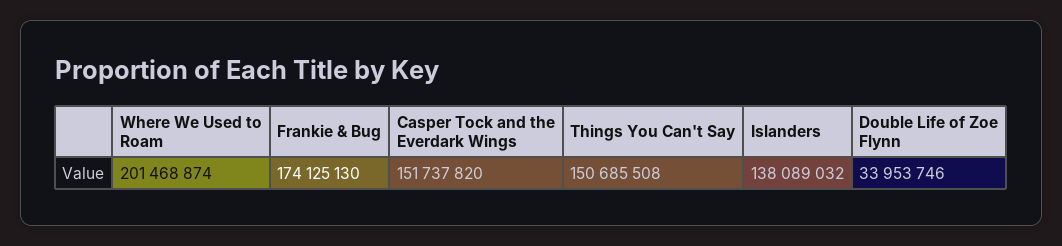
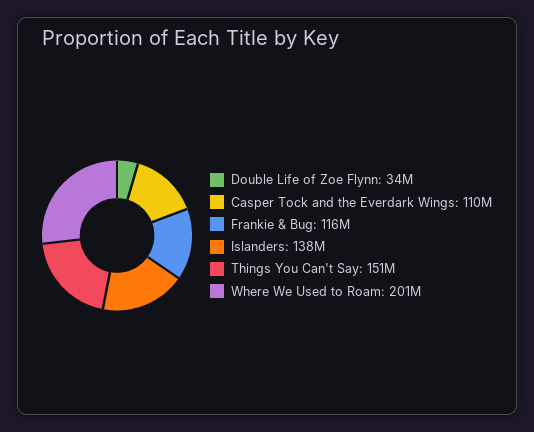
  {
    "Where We Used to Roam": 201468874,
-   "Frankie & Bug": 174125130,
+   "Frankie & Bug": 116000000,
-   "Casper Tock and the Everdark Wings": 151737820,
+   "Casper Tock and the Everdark Wings": 110000000,
    "Things You Can't Say": 150685508,
    "Islanders": 138089032,
    "Double Life of Zoe Flynn": 33953746
  }

